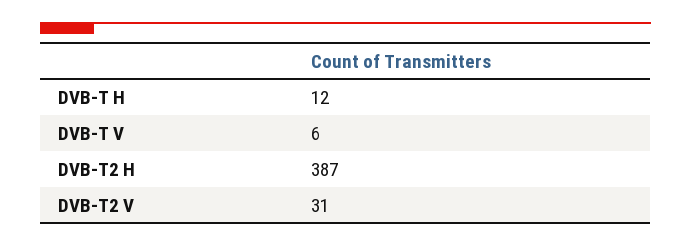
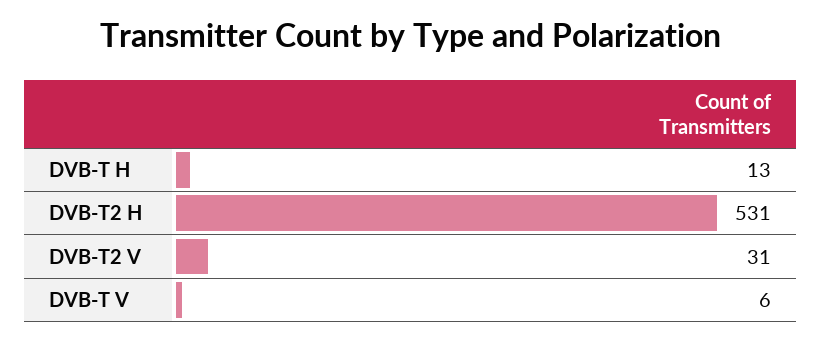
  {
-   "DVB-T H": 12,
+   "DVB-T H": 13,
    "DVB-T V": 6,
-   "DVB-T2 H": 387,
+   "DVB-T2 H": 531,
    "DVB-T2 V": 31
  }

